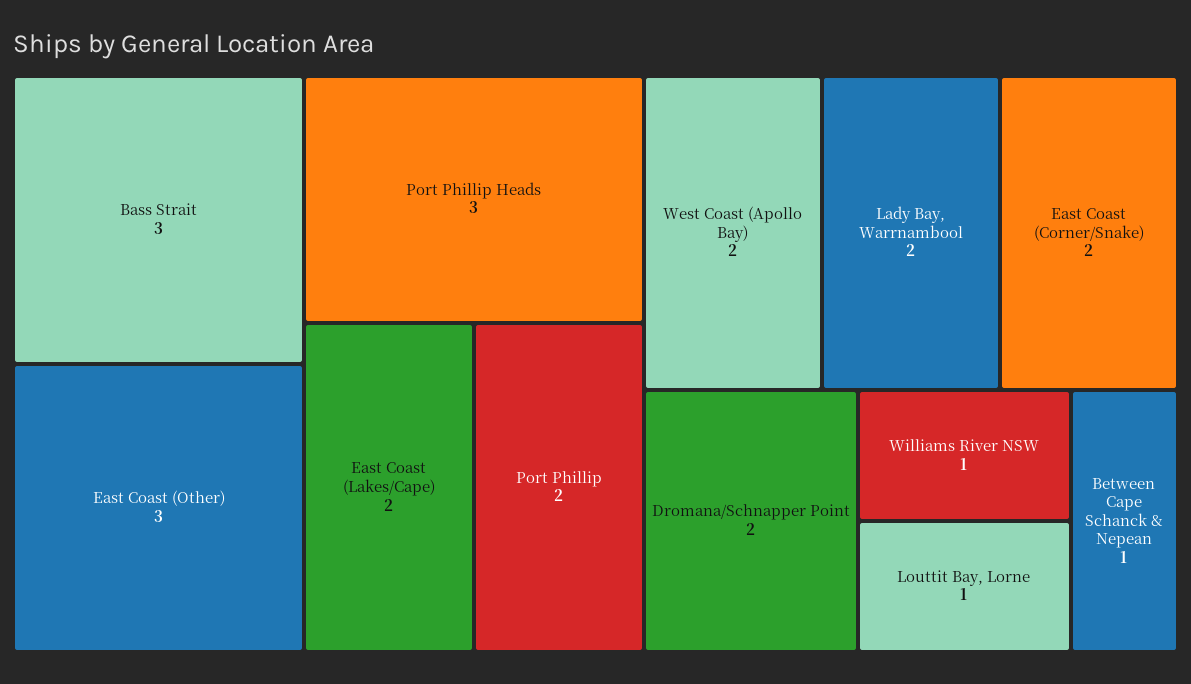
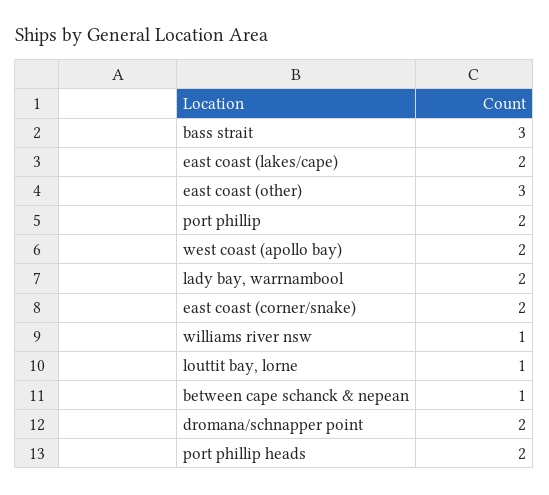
  {
    "Bass Strait": 3,
    "East Coast (Other)": 3,
-   "Port Phillip Heads": 3,
+   "Port Phillip Heads": 2,
    "East Coast (Lakes/Cape)": 2,
    "Port Phillip": 2,
    "West Coast (Apollo Bay)": 2,
    "Lady Bay, Warrnambool": 2,
    "East Coast (Corner/Snake)": 2,
    "Dromana/Schnapper Point": 2,
    "Williams River NSW": 1,
    "Louttit Bay, Lorne": 1,
    "Between Cape Schanck & Nepean": 1
  }

